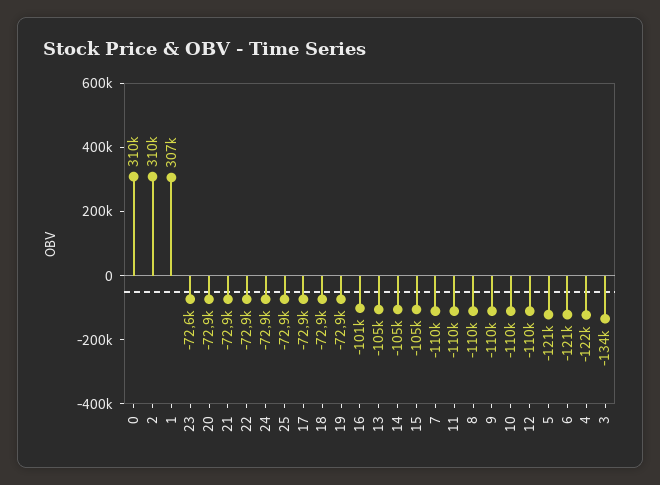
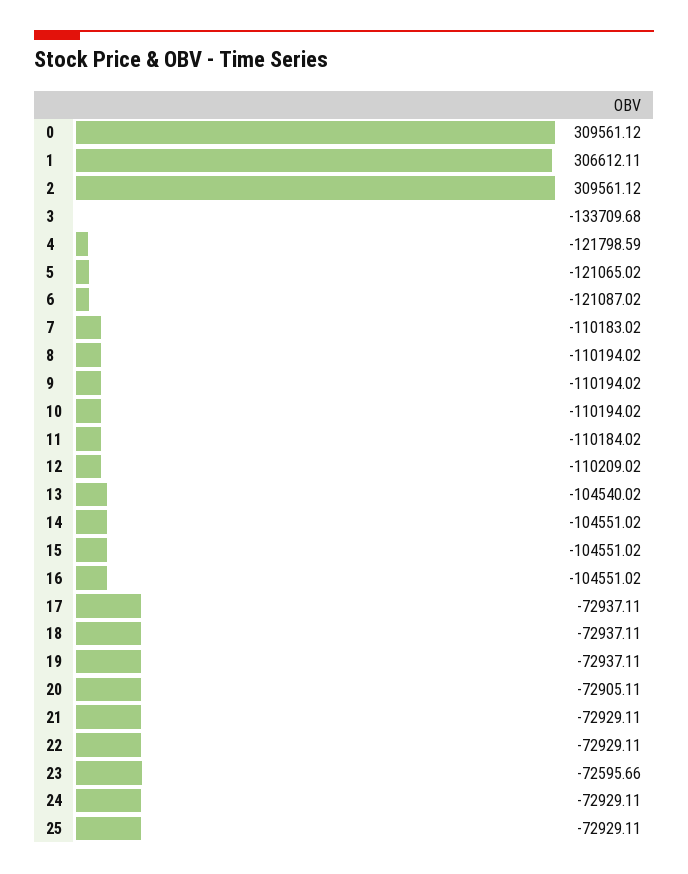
  {
    "0": 309561.12,
    "2": 309561.12,
    "1": 306612.11,
    "23": -72595.66,
    "20": -72905.11,
    "21": -72929.11,
    "22": -72929.11,
    "24": -72929.11,
    "25": -72929.11,
    "17": -72937.11,
    "18": -72937.11,
    "19": -72937.11,
-   "16": -101000,
+   "16": -104551.02,
    "13": -104540.02,
    "14": -104551.02,
    "15": -104551.02,
    "7": -110183.02,
    "11": -110184.02,
    "8": -110194.02,
    "9": -110194.02,
    "10": -110194.02,
    "12": -110209.02,
    "5": -121065.02,
    "6": -121087.02,
    "4": -121798.59,
    "3": -133709.68
  }

